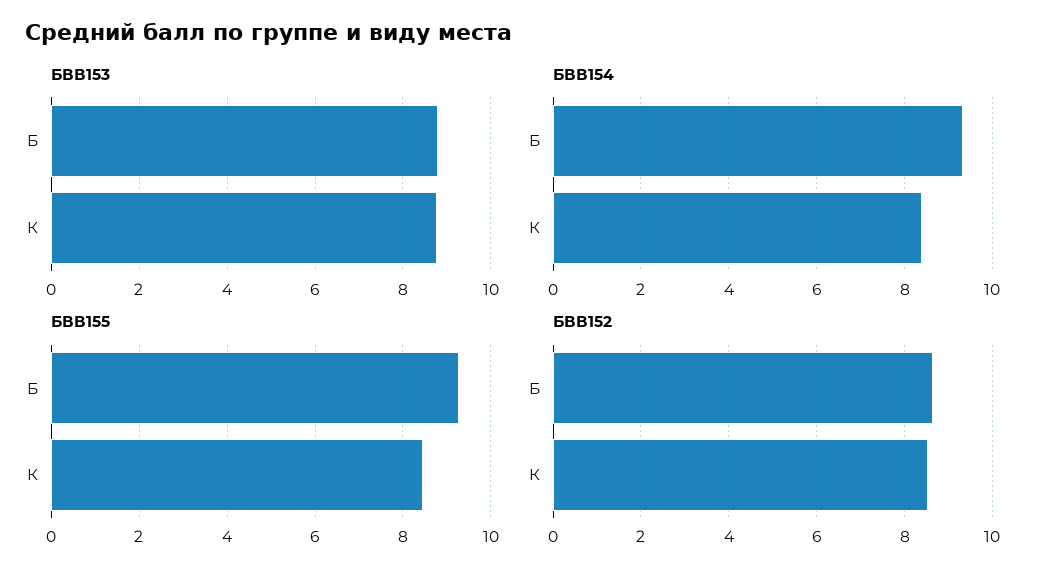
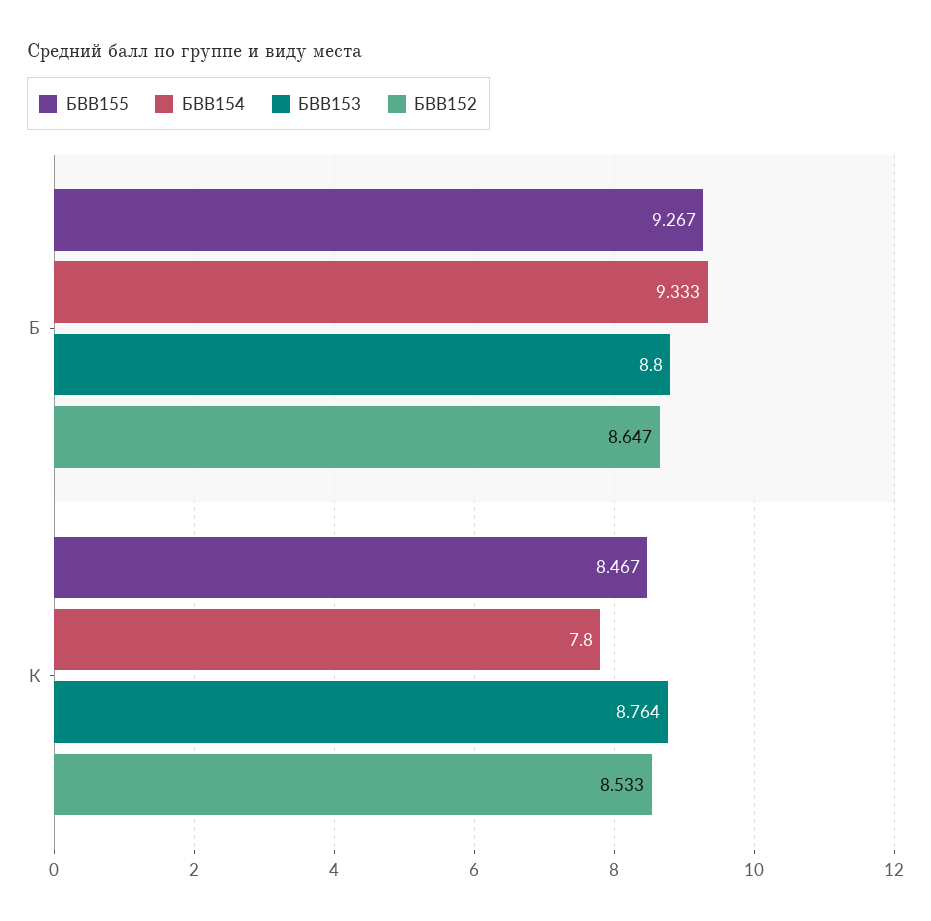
  {
    "БВВ153": {
      "Б": 8.8,
      "К": 8.764
    },
    "БВВ154": {
      "Б": 9.333,
-     "К": 8.4
+     "К": 7.8
    },
    "БВВ155": {
      "Б": 9.267,
      "К": 8.467
    },
    "БВВ152": {
      "Б": 8.647,
      "К": 8.533
    }
  }

